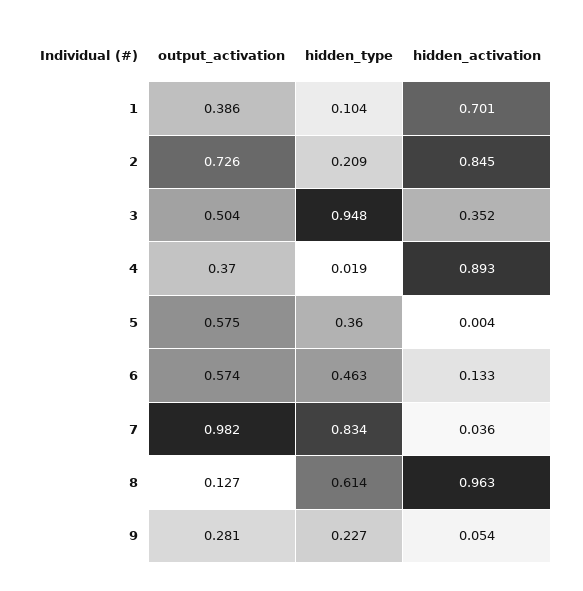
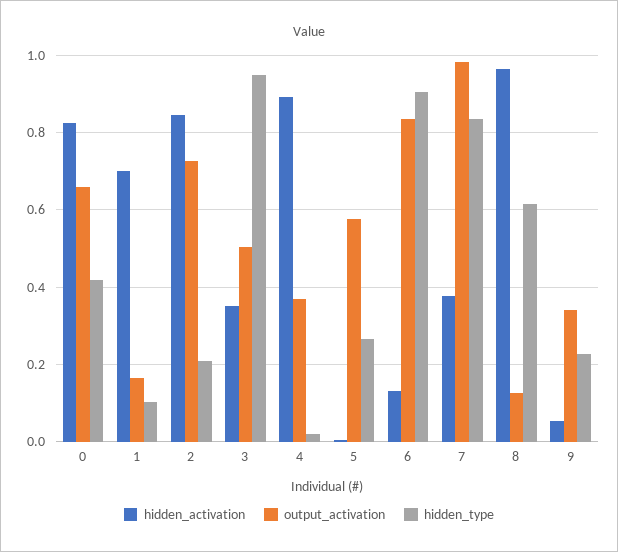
  {
    "output_activation": {
-     "1": 0.386,
+     "1": 0.16,
      "2": 0.726,
      "3": 0.504,
      "4": 0.37,
      "5": 0.575,
-     "6": 0.574,
+     "6": 0.84,
      "7": 0.982,
      "8": 0.127,
-     "9": 0.281
+     "9": 0.34,
+     "0": 0.66
    },
    "hidden_type": {
      "1": 0.104,
      "2": 0.209,
      "3": 0.948,
      "4": 0.019,
-     "5": 0.36,
+     "5": 0.26,
-     "6": 0.463,
+     "6": 0.9,
      "7": 0.834,
      "8": 0.614,
-     "9": 0.227
+     "9": 0.227,
+     "0": 0.42
    },
    "hidden_activation": {
      "1": 0.701,
      "2": 0.845,
      "3": 0.352,
      "4": 0.893,
      "5": 0.004,
      "6": 0.133,
-     "7": 0.036,
+     "7": 0.38,
      "8": 0.963,
-     "9": 0.054
+     "9": 0.054,
+     "0": 0.82
    }
  }

